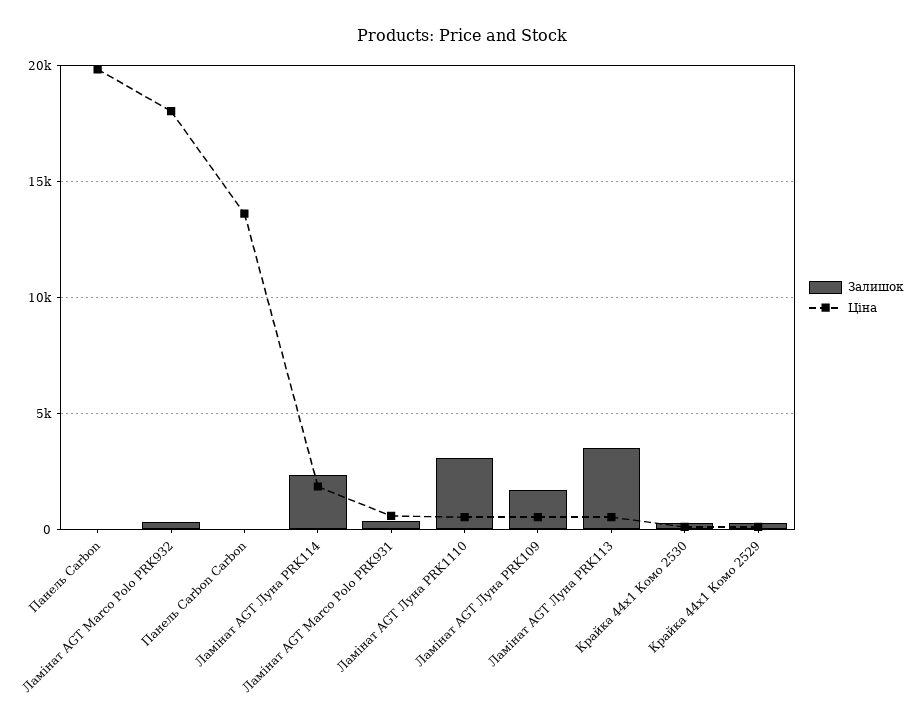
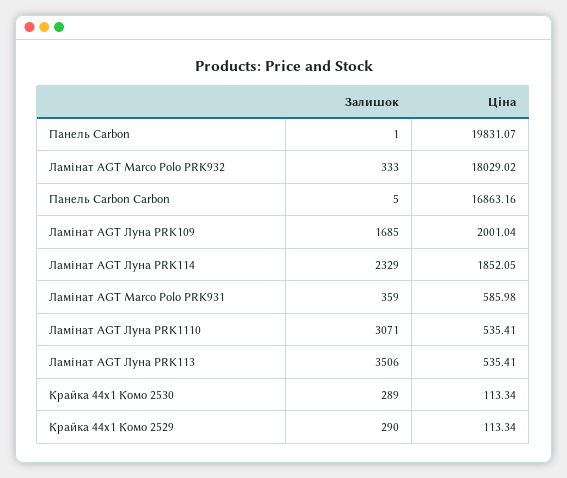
  {
    "Залишок": {
      "Панель Carbon": 1,
      "Ламінат AGT Marco Polo PRK932": 333,
      "Панель Carbon Carbon": 5,
      "Ламінат AGT Луна PRK114": 2329,
      "Ламінат AGT Marco Polo PRK931": 359,
      "Ламінат AGT Луна PRK1110": 3071,
      "Ламінат AGT Луна PRK109": 1685,
      "Ламінат AGT Луна PRK113": 3506,
      "Крайка 44x1 Комо 2530": 289,
      "Крайка 44x1 Комо 2529": 290
    },
    "Ціна": {
      "Панель Carbon": 19831.07,
      "Ламінат AGT Marco Polo PRK932": 18029.02,
-     "Панель Carbon Carbon": 13500,
+     "Панель Carbon Carbon": 16863.16,
      "Ламінат AGT Луна PRK114": 1852.05,
      "Ламінат AGT Marco Polo PRK931": 585.98,
      "Ламінат AGT Луна PRK1110": 535.41,
-     "Ламінат AGT Луна PRK109": 500,
+     "Ламінат AGT Луна PRK109": 2001.04,
      "Ламінат AGT Луна PRK113": 535.41,
      "Крайка 44x1 Комо 2530": 113.34,
      "Крайка 44x1 Комо 2529": 113.34
    }
  }

